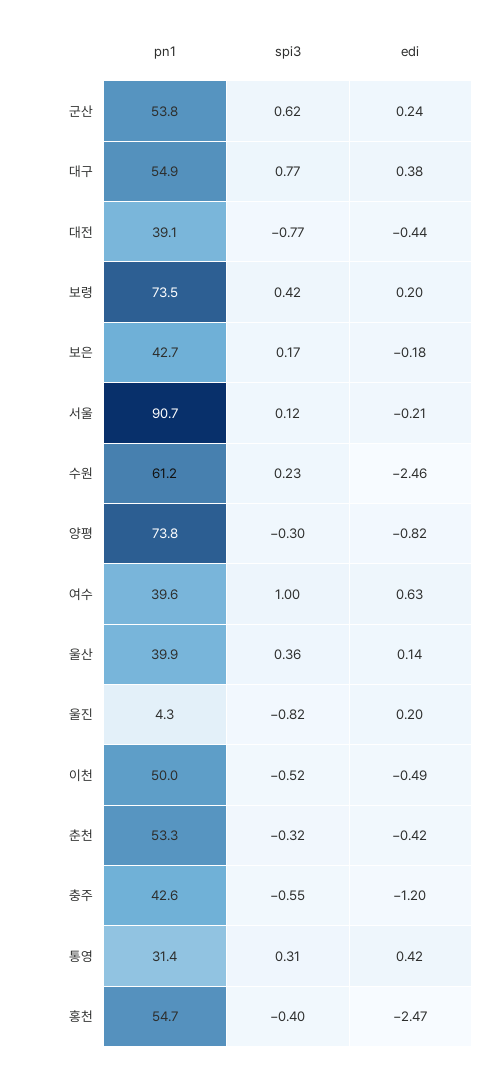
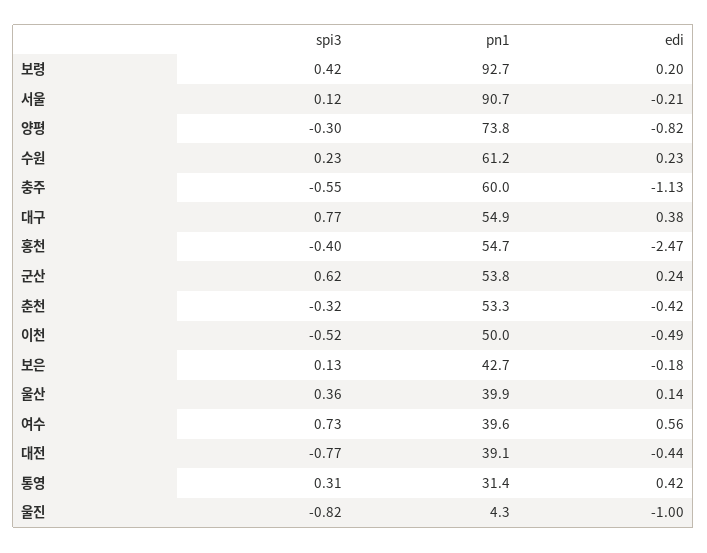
  {
    "pn1": {
      "군산": 53.8,
      "대구": 54.9,
      "대전": 39.1,
-     "보령": 73.5,
+     "보령": 92.7,
      "보은": 42.7,
      "서울": 90.7,
      "수원": 61.2,
      "양평": 73.8,
      "여수": 39.6,
      "울산": 39.9,
      "울진": 4.3,
      "이천": 50,
      "춘천": 53.3,
-     "충주": 42.6,
+     "충주": 60,
      "통영": 31.4,
      "홍천": 54.7
    },
    "spi3": {
      "군산": 0.62,
      "대구": 0.77,
      "대전": -0.77,
      "보령": 0.42,
-     "보은": 0.17,
+     "보은": 0.13,
      "서울": 0.12,
      "수원": 0.23,
      "양평": -0.3,
-     "여수": 1,
+     "여수": 0.73,
      "울산": 0.36,
      "울진": -0.82,
      "이천": -0.52,
      "춘천": -0.32,
      "충주": -0.55,
      "통영": 0.31,
      "홍천": -0.4
    },
    "edi": {
      "군산": 0.24,
      "대구": 0.38,
      "대전": -0.44,
      "보령": 0.2,
      "보은": -0.18,
      "서울": -0.21,
-     "수원": -2.46,
+     "수원": 0.23,
      "양평": -0.82,
-     "여수": 0.63,
+     "여수": 0.56,
      "울산": 0.14,
-     "울진": 0.2,
+     "울진": -1,
      "이천": -0.49,
      "춘천": -0.42,
-     "충주": -1.2,
+     "충주": -1.13,
      "통영": 0.42,
      "홍천": -2.47
    }
  }

